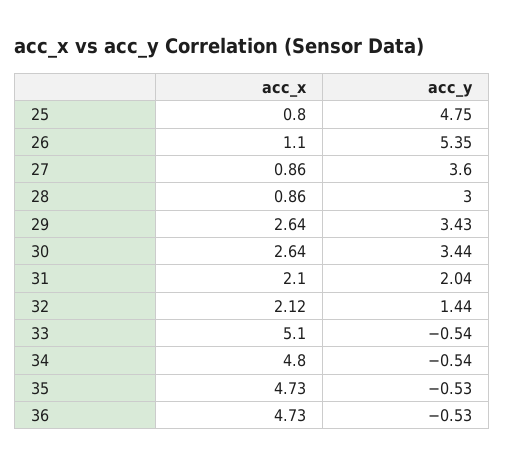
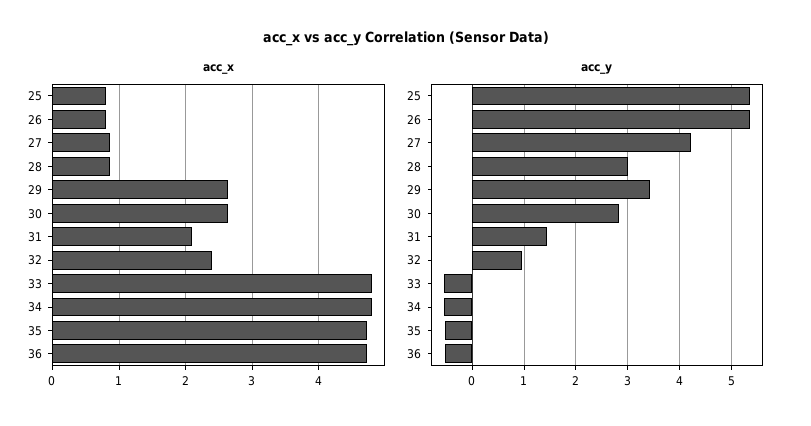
  {
    "acc_x": {
      "25": 0.8,
-     "26": 1.1,
+     "26": 0.8,
      "27": 0.86,
      "28": 0.86,
      "29": 2.64,
      "30": 2.64,
      "31": 2.1,
-     "32": 2.12,
+     "32": 2.4,
-     "33": 5.1,
+     "33": 4.8,
      "34": 4.8,
      "35": 4.73,
      "36": 4.73
    },
    "acc_y": {
-     "25": 4.75,
+     "25": 5.4,
      "26": 5.35,
-     "27": 3.6,
+     "27": 4.2,
      "28": 3,
      "29": 3.43,
-     "30": 3.44,
+     "30": 2.8,
-     "31": 2.04,
+     "31": 1.4,
-     "32": 1.44,
+     "32": 1,
      "33": -0.54,
      "34": -0.54,
      "35": -0.53,
      "36": -0.53
    }
  }

